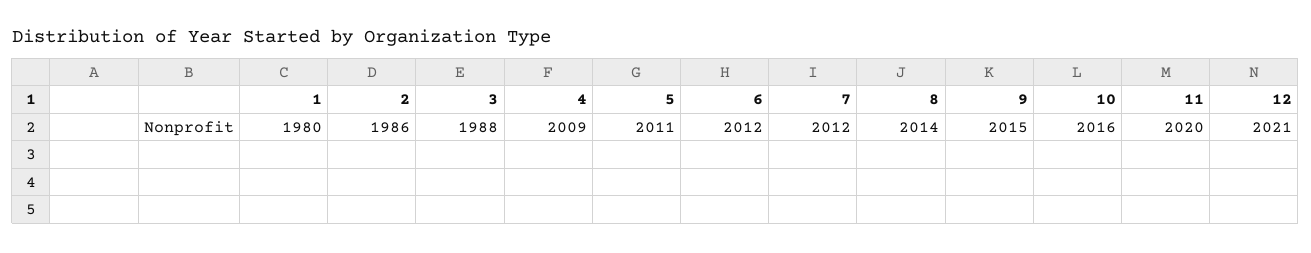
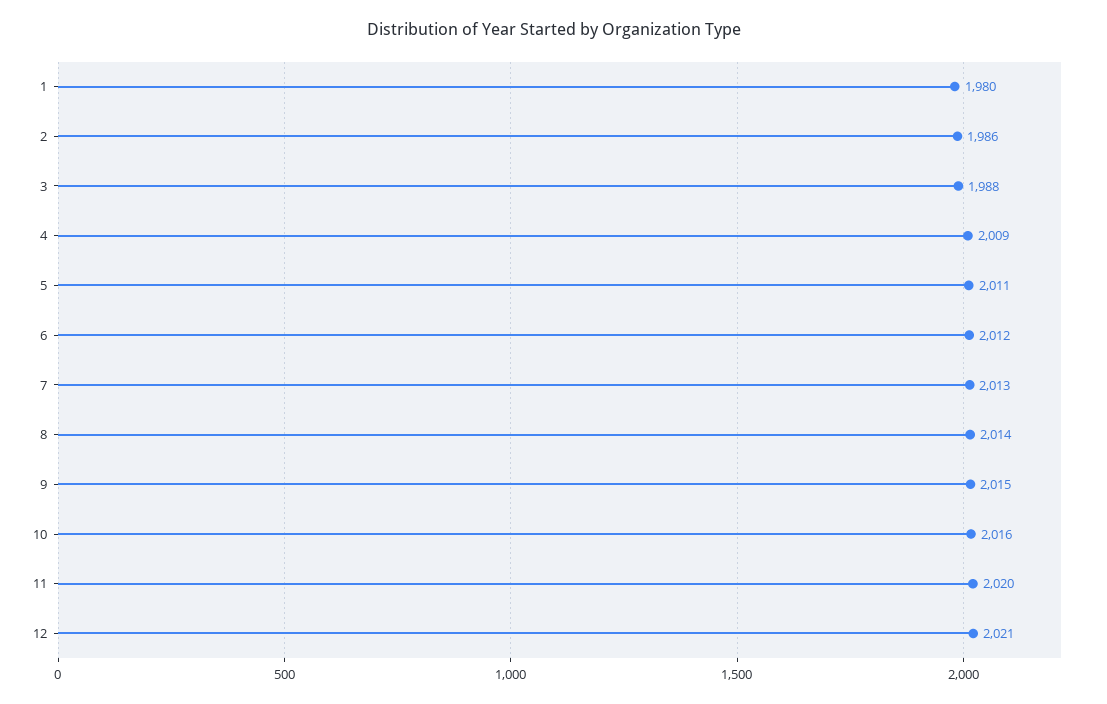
  {
    "1": 1980,
    "2": 1986,
    "3": 1988,
    "4": 2009,
    "5": 2011,
    "6": 2012,
-   "7": 2012,
+   "7": 2013,
    "8": 2014,
    "9": 2015,
    "10": 2016,
    "11": 2020,
    "12": 2021
  }

